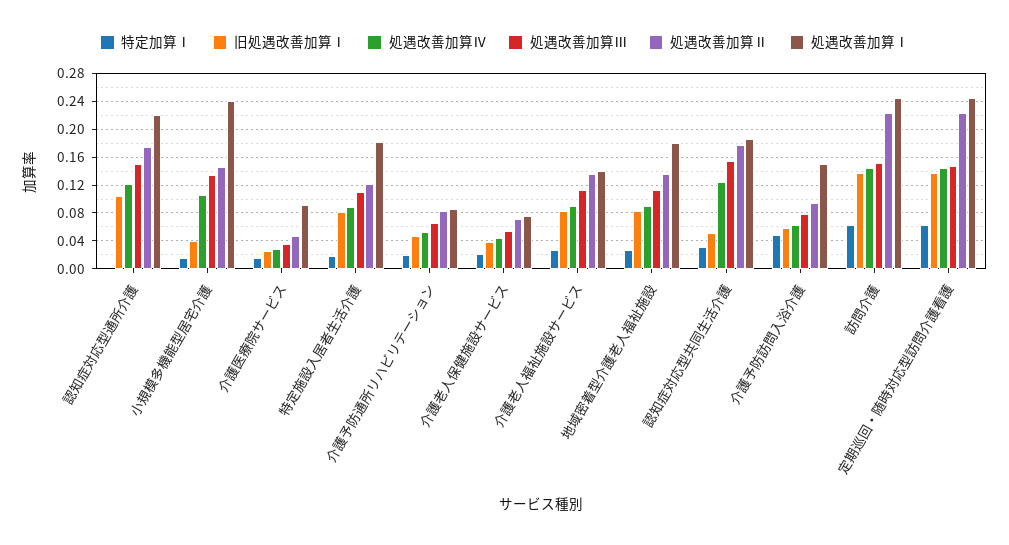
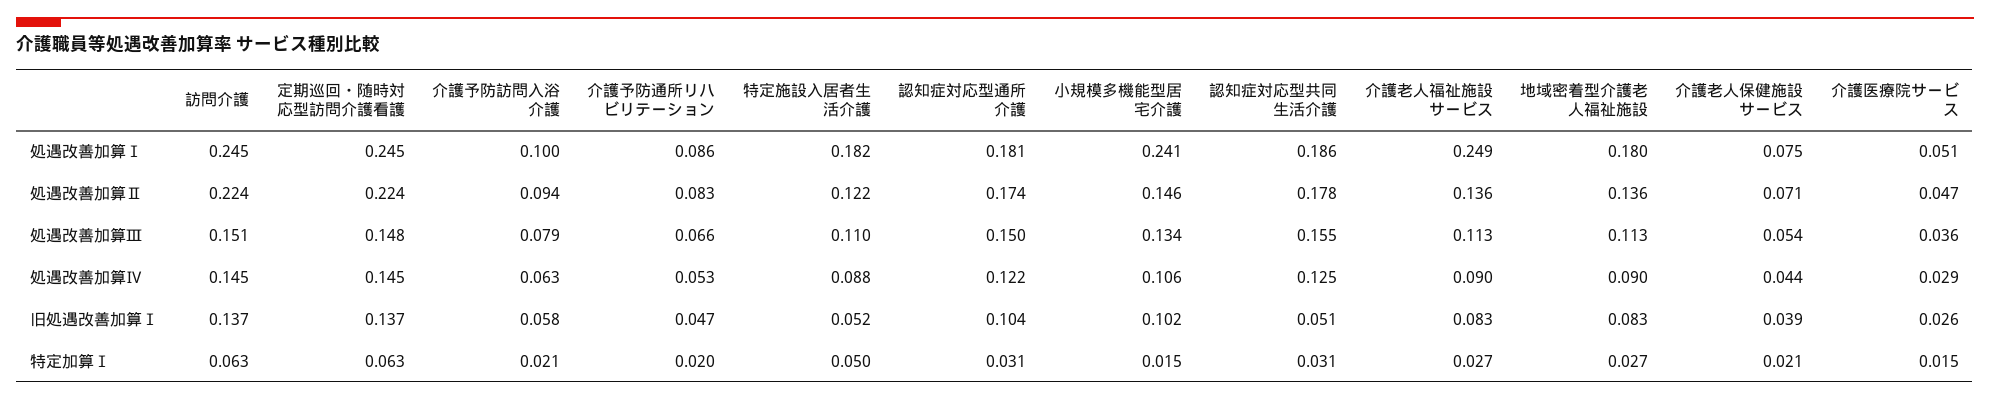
  {
    "特定加算Ⅰ": {
-     "認知症対応型通所介護": 0,
+     "認知症対応型通所介護": 0.031,
      "小規模多機能型居宅介護": 0.015,
      "介護医療院サービス": 0.015,
-     "特定施設入居者生活介護": 0.02,
+     "特定施設入居者生活介護": 0.05,
      "介護予防通所リハビリテーション": 0.02,
      "介護老人保健施設サービス": 0.021,
      "介護老人福祉施設サービス": 0.027,
      "地域密着型介護老人福祉施設": 0.027,
      "認知症対応型共同生活介護": 0.031,
-     "介護予防訪問入浴介護": 0.05,
+     "介護予防訪問入浴介護": 0.021,
      "訪問介護": 0.063,
      "定期巡回・随時対応型訪問介護看護": 0.063
    },
    "旧処遇改善加算Ⅰ": {
      "認知症対応型通所介護": 0.104,
-     "小規模多機能型居宅介護": 0.04,
+     "小規模多機能型居宅介護": 0.102,
      "介護医療院サービス": 0.026,
-     "特定施設入居者生活介護": 0.08,
+     "特定施設入居者生活介護": 0.052,
      "介護予防通所リハビリテーション": 0.047,
      "介護老人保健施設サービス": 0.039,
      "介護老人福祉施設サービス": 0.083,
      "地域密着型介護老人福祉施設": 0.083,
      "認知症対応型共同生活介護": 0.051,
      "介護予防訪問入浴介護": 0.058,
      "訪問介護": 0.137,
      "定期巡回・随時対応型訪問介護看護": 0.137
    },
    "処遇改善加算Ⅳ": {
      "認知症対応型通所介護": 0.122,
      "小規模多機能型居宅介護": 0.106,
      "介護医療院サービス": 0.029,
      "特定施設入居者生活介護": 0.088,
      "介護予防通所リハビリテーション": 0.053,
      "介護老人保健施設サービス": 0.044,
      "介護老人福祉施設サービス": 0.09,
      "地域密着型介護老人福祉施設": 0.09,
      "認知症対応型共同生活介護": 0.125,
      "介護予防訪問入浴介護": 0.063,
      "訪問介護": 0.145,
      "定期巡回・随時対応型訪問介護看護": 0.145
    },
    "処遇改善加算Ⅲ": {
      "認知症対応型通所介護": 0.15,
      "小規模多機能型居宅介護": 0.134,
      "介護医療院サービス": 0.036,
      "特定施設入居者生活介護": 0.11,
      "介護予防通所リハビリテーション": 0.066,
      "介護老人保健施設サービス": 0.054,
      "介護老人福祉施設サービス": 0.113,
      "地域密着型介護老人福祉施設": 0.113,
      "認知症対応型共同生活介護": 0.155,
      "介護予防訪問入浴介護": 0.079,
      "訪問介護": 0.151,
      "定期巡回・随時対応型訪問介護看護": 0.148
    },
    "処遇改善加算Ⅱ": {
      "認知症対応型通所介護": 0.174,
      "小規模多機能型居宅介護": 0.146,
      "介護医療院サービス": 0.047,
      "特定施設入居者生活介護": 0.122,
      "介護予防通所リハビリテーション": 0.083,
      "介護老人保健施設サービス": 0.071,
      "介護老人福祉施設サービス": 0.136,
      "地域密着型介護老人福祉施設": 0.136,
      "認知症対応型共同生活介護": 0.178,
      "介護予防訪問入浴介護": 0.094,
      "訪問介護": 0.224,
      "定期巡回・随時対応型訪問介護看護": 0.224
    },
    "処遇改善加算Ⅰ": {
-     "認知症対応型通所介護": 0.22,
+     "認知症対応型通所介護": 0.181,
      "小規模多機能型居宅介護": 0.241,
-     "介護医療院サービス": 0.09,
+     "介護医療院サービス": 0.051,
      "特定施設入居者生活介護": 0.182,
      "介護予防通所リハビリテーション": 0.086,
      "介護老人保健施設サービス": 0.075,
-     "介護老人福祉施設サービス": 0.14,
+     "介護老人福祉施設サービス": 0.249,
      "地域密着型介護老人福祉施設": 0.18,
      "認知症対応型共同生活介護": 0.186,
-     "介護予防訪問入浴介護": 0.15,
+     "介護予防訪問入浴介護": 0.1,
      "訪問介護": 0.245,
      "定期巡回・随時対応型訪問介護看護": 0.245
    }
  }

